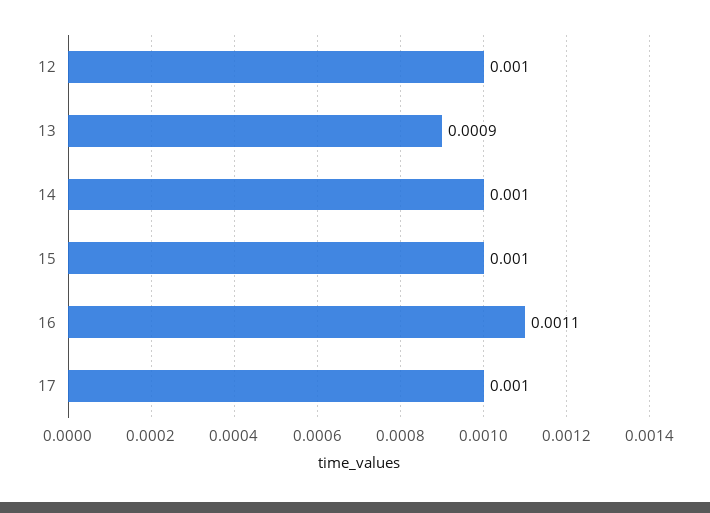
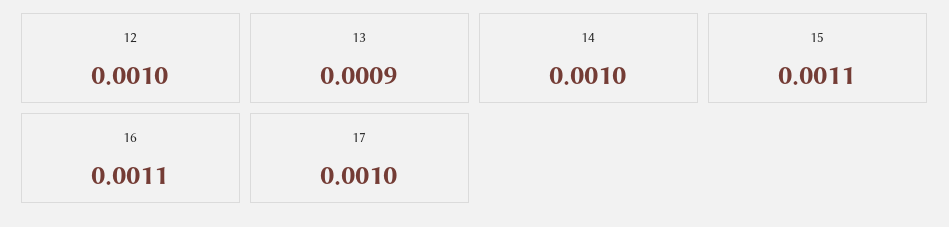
  {
    "12": 0.001,
    "13": 0.0009,
    "14": 0.001,
-   "15": 0.001,
+   "15": 0.0011,
    "16": 0.0011,
    "17": 0.001
  }

